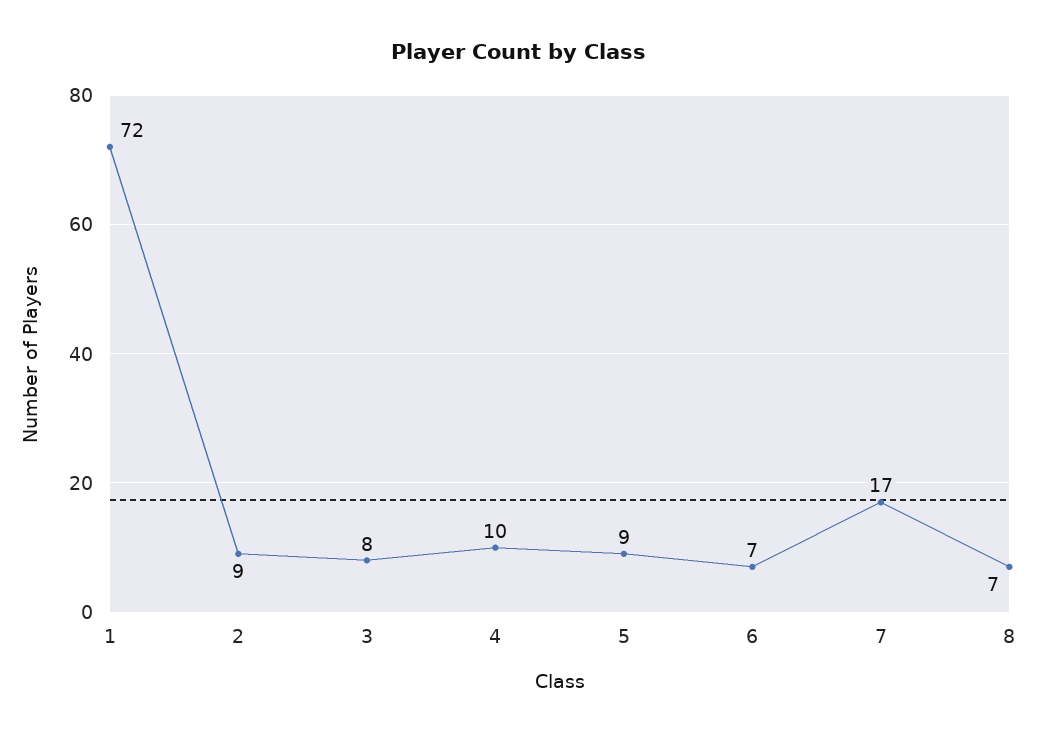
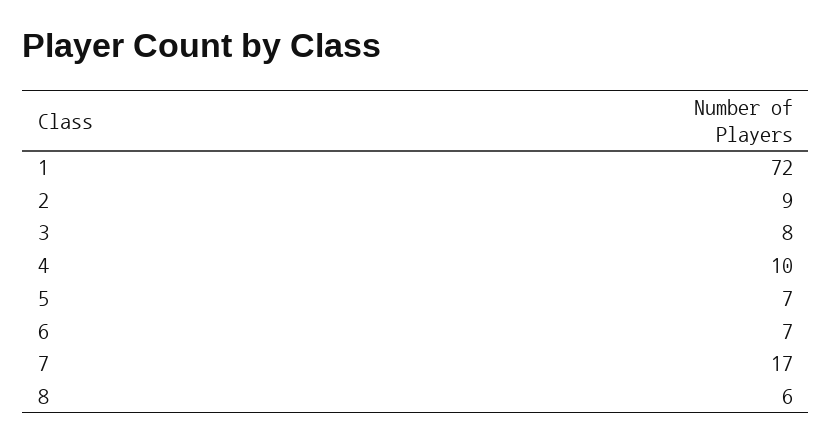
  {
    "1": 72,
    "2": 9,
    "3": 8,
    "4": 10,
-   "5": 9,
+   "5": 7,
    "6": 7,
    "7": 17,
-   "8": 7
+   "8": 6
  }

